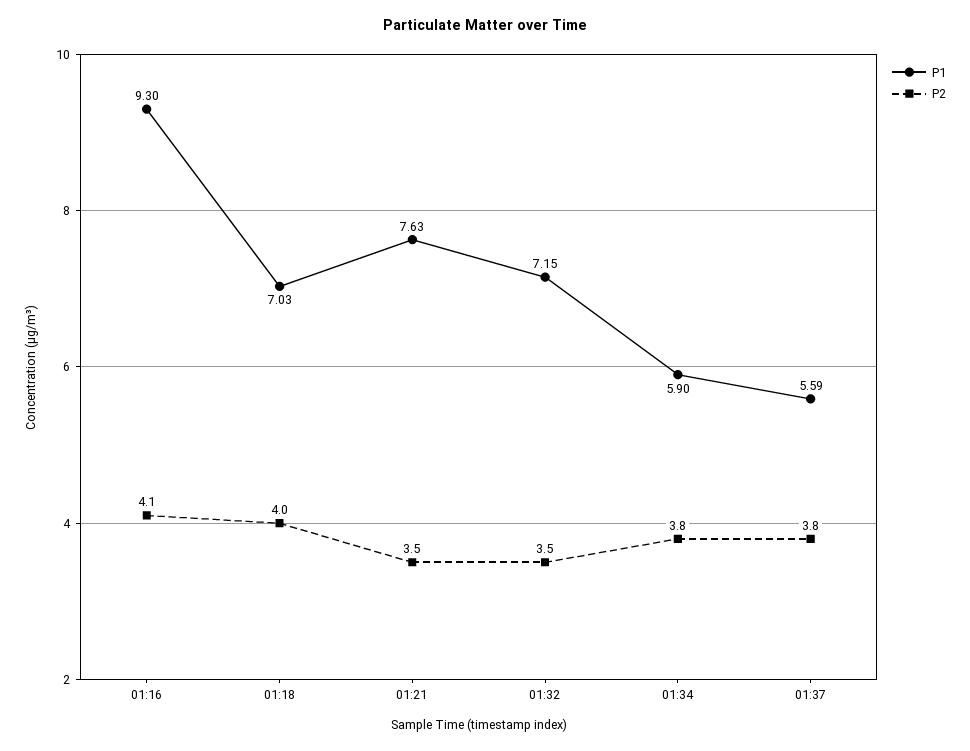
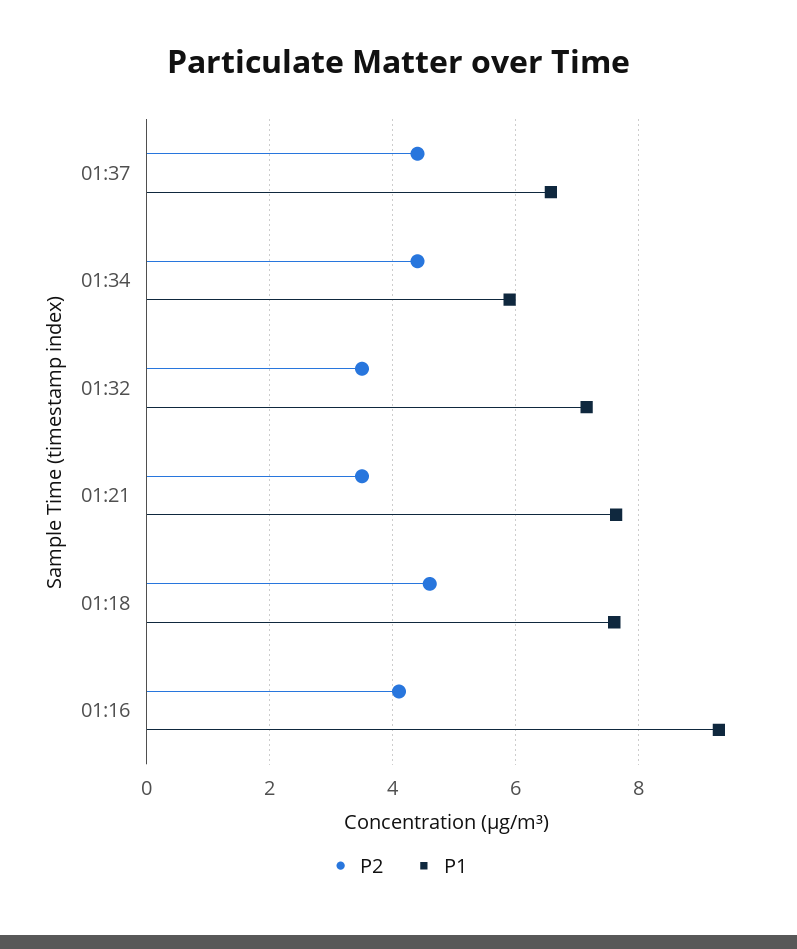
  {
    "P1": {
      "01:16": 9.3,
-     "01:18": 7.03,
+     "01:18": 7.6,
      "01:21": 7.63,
      "01:32": 7.15,
      "01:34": 5.9,
-     "01:37": 5.59
+     "01:37": 6.6
    },
    "P2": {
      "01:16": 4.1,
-     "01:18": 4,
+     "01:18": 4.6,
      "01:21": 3.5,
      "01:32": 3.5,
-     "01:34": 3.8,
+     "01:34": 4.4,
-     "01:37": 3.8
+     "01:37": 4.4
    }
  }

